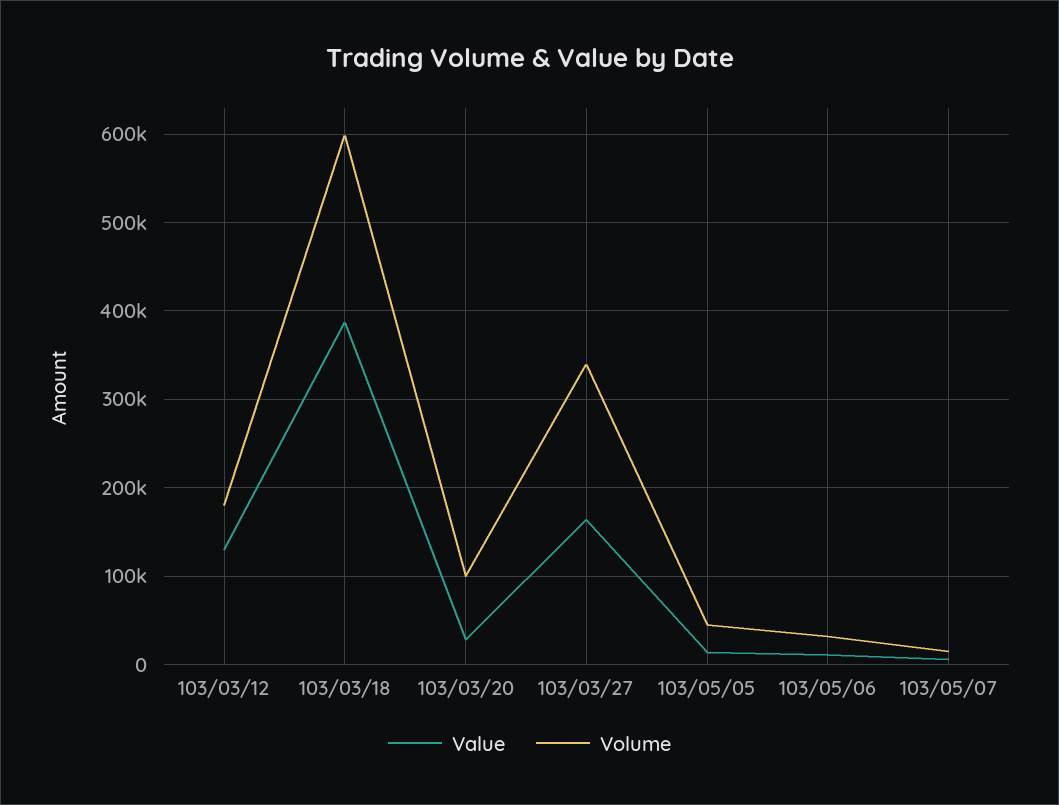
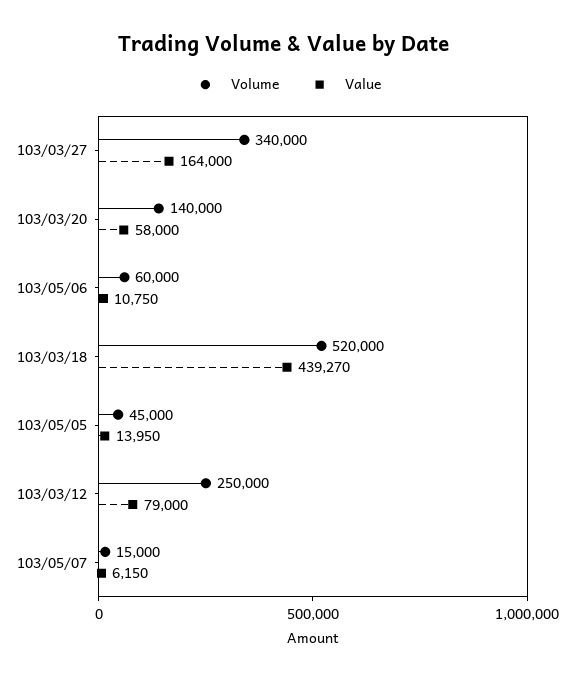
  {
    "Value": {
-     "103/03/12": 130000,
+     "103/03/12": 79000,
-     "103/03/18": 390000,
+     "103/03/18": 439270,
-     "103/03/20": 30000,
+     "103/03/20": 58000,
      "103/03/27": 164000,
      "103/05/05": 13950,
      "103/05/06": 10750,
      "103/05/07": 6150
    },
    "Volume": {
-     "103/03/12": 180000,
+     "103/03/12": 250000,
-     "103/03/18": 600000,
+     "103/03/18": 520000,
-     "103/03/20": 100000,
+     "103/03/20": 140000,
      "103/03/27": 340000,
      "103/05/05": 45000,
-     "103/05/06": 30000,
+     "103/05/06": 60000,
      "103/05/07": 15000
    }
  }

